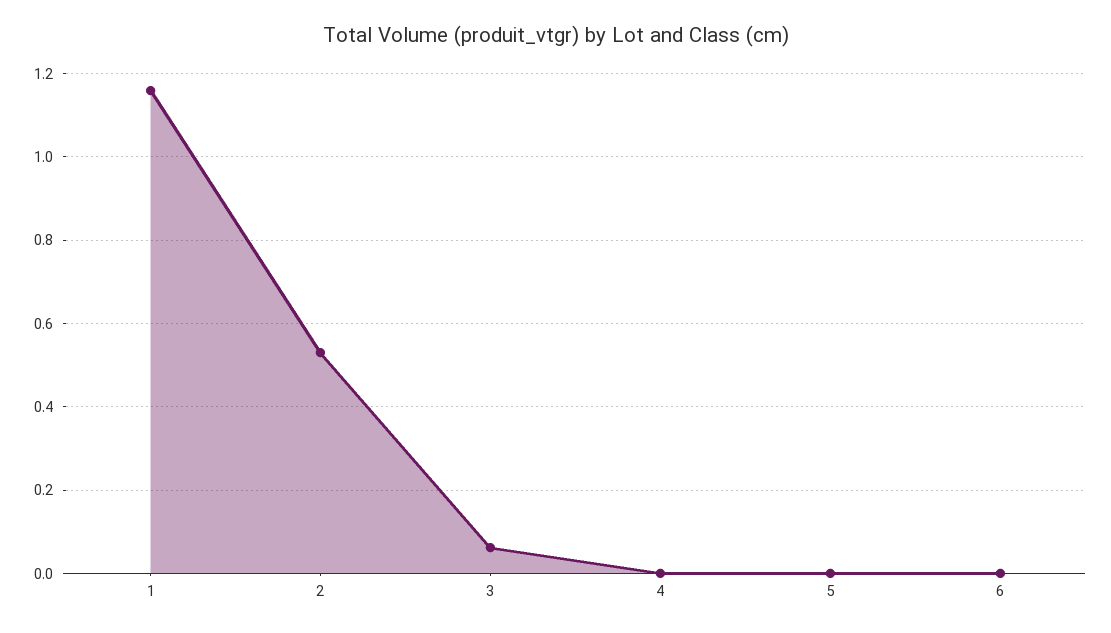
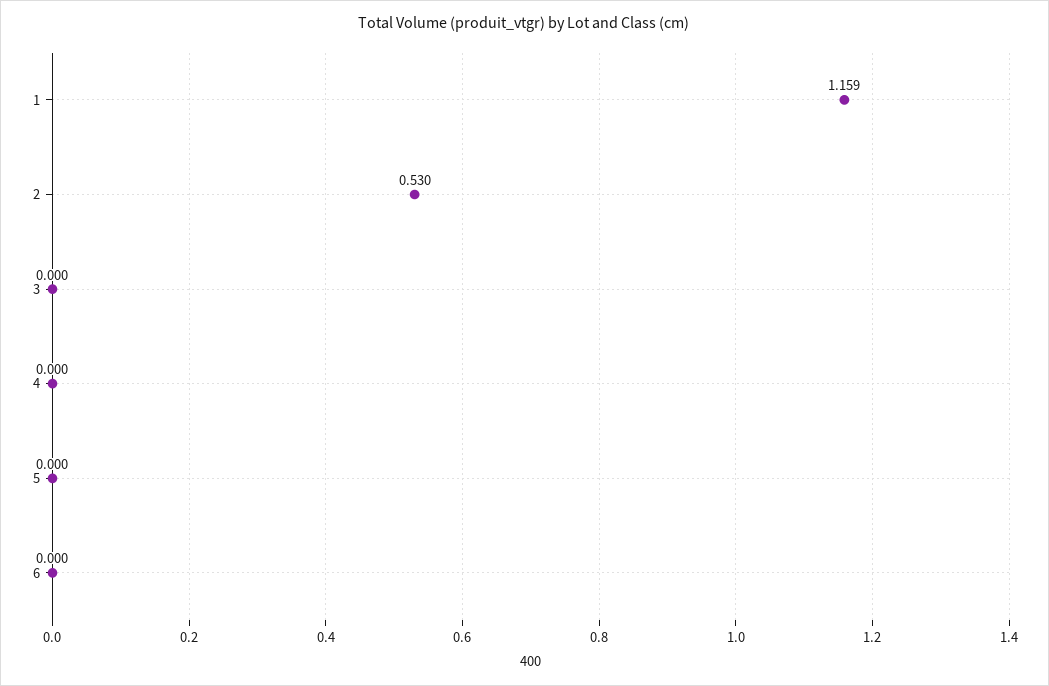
  {
    "1": 1.159,
    "2": 0.53,
-   "3": 0.06,
+   "3": 0,
    "4": 0,
    "5": 0,
    "6": 0
  }

